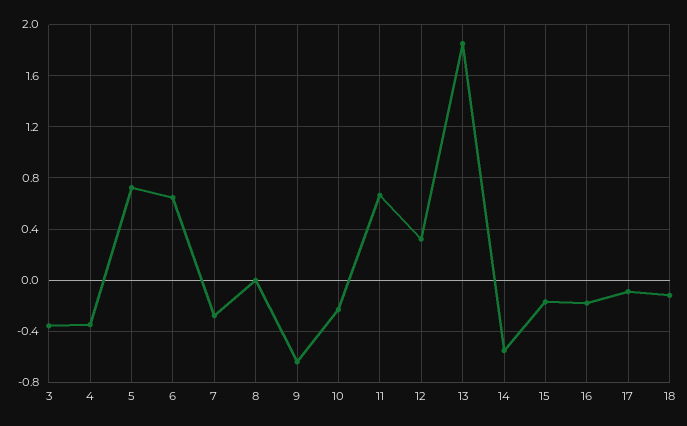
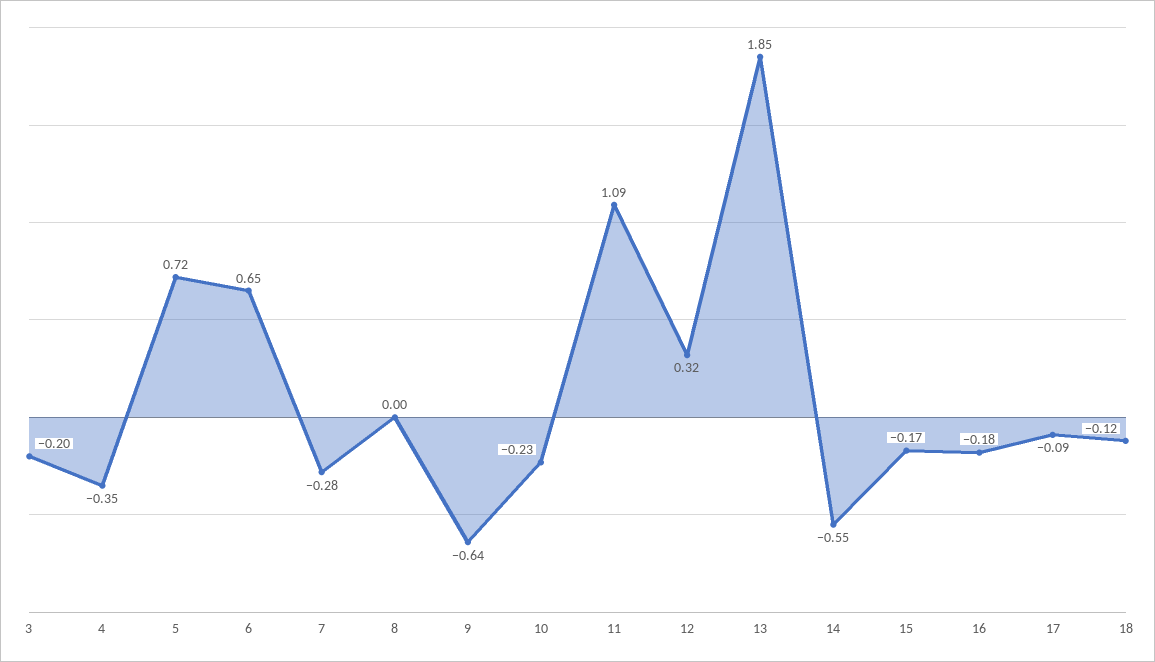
  {
-   "3": -0.35,
+   "3": -0.2,
    "4": -0.35,
    "5": 0.72,
    "6": 0.65,
    "7": -0.28,
    "8": 0,
    "9": -0.64,
    "10": -0.23,
-   "11": 0.65,
+   "11": 1.09,
    "12": 0.32,
    "13": 1.85,
    "14": -0.55,
    "15": -0.17,
    "16": -0.18,
    "17": -0.09,
    "18": -0.12
  }

